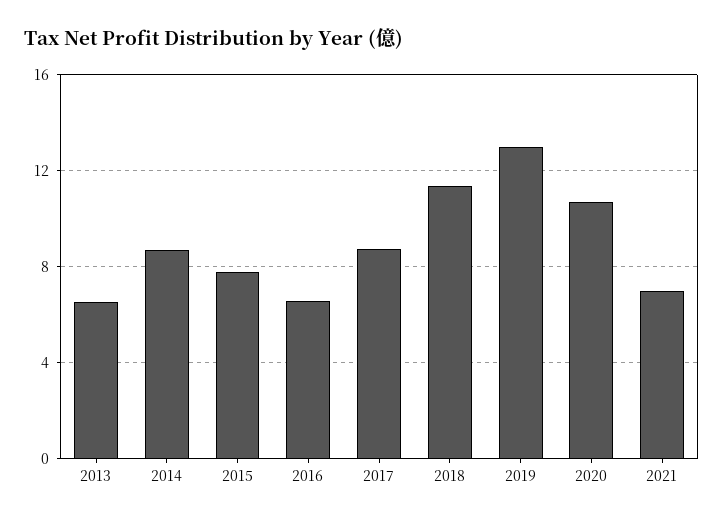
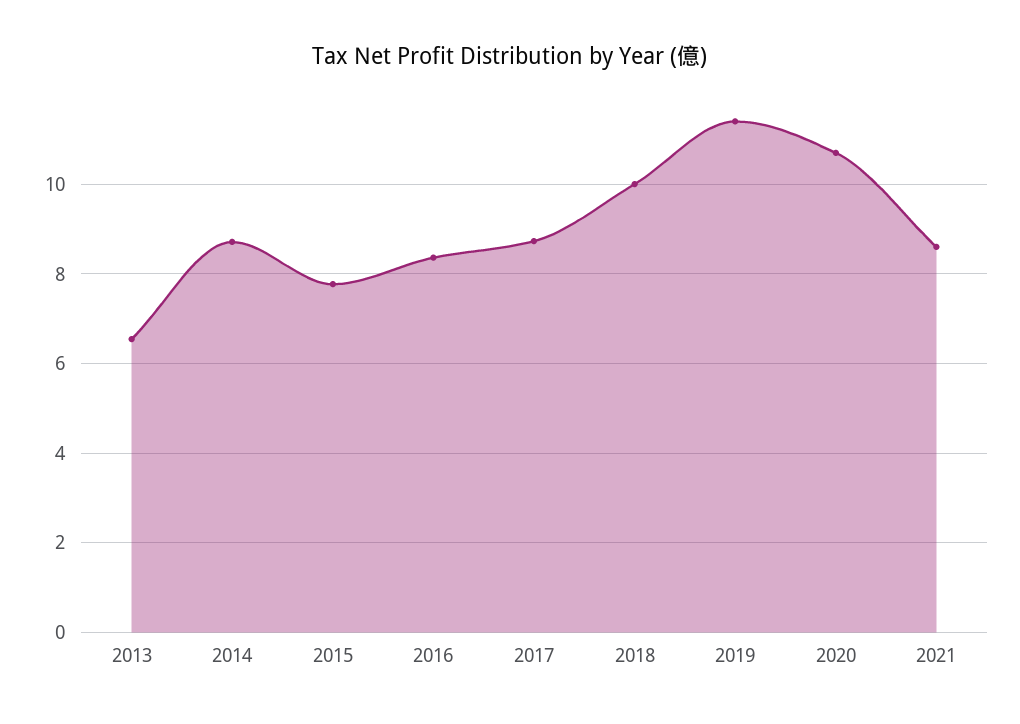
  {
    "2013": 6.6,
    "2014": 8.8,
    "2015": 7.8,
-   "2016": 6.5,
+   "2016": 8.4,
    "2017": 8.8,
-   "2018": 11.5,
+   "2018": 10,
-   "2019": 13,
+   "2019": 11.4,
    "2020": 10.8,
-   "2021": 7
+   "2021": 8.6
  }

